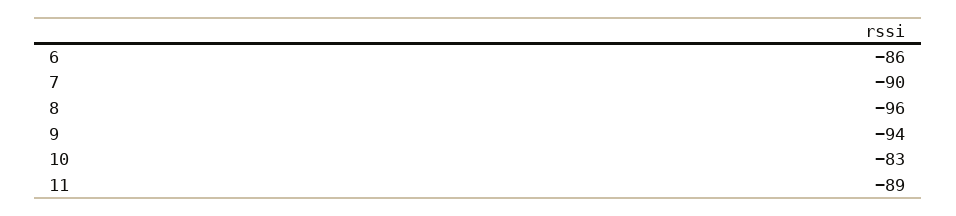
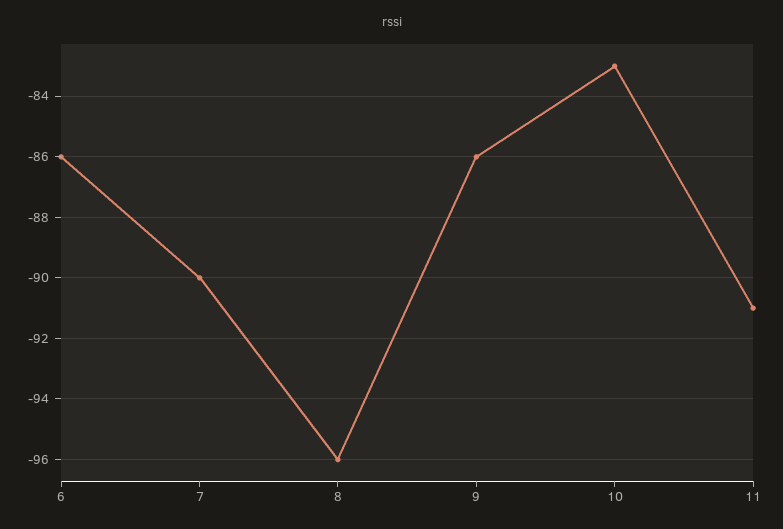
  {
    "6": -86,
    "7": -90,
    "8": -96,
-   "9": -94,
+   "9": -86,
    "10": -83,
-   "11": -89
+   "11": -91
  }

